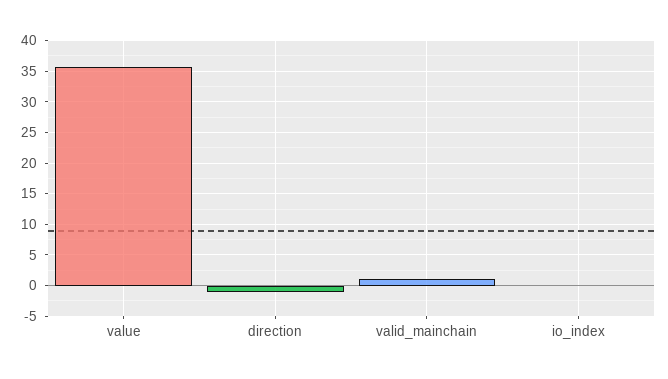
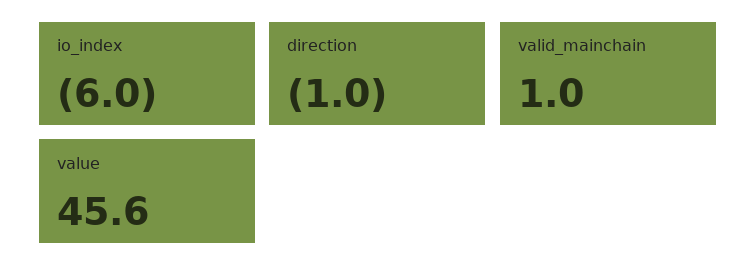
  {
-   "value": 36,
+   "value": 45.6,
    "direction": -1,
    "valid_mainchain": 1,
-   "io_index": 0
+   "io_index": -6
  }

